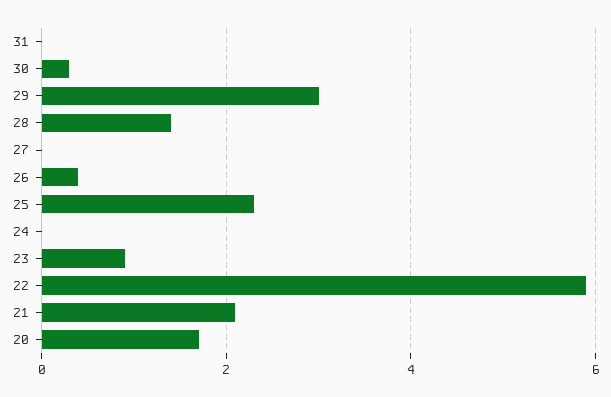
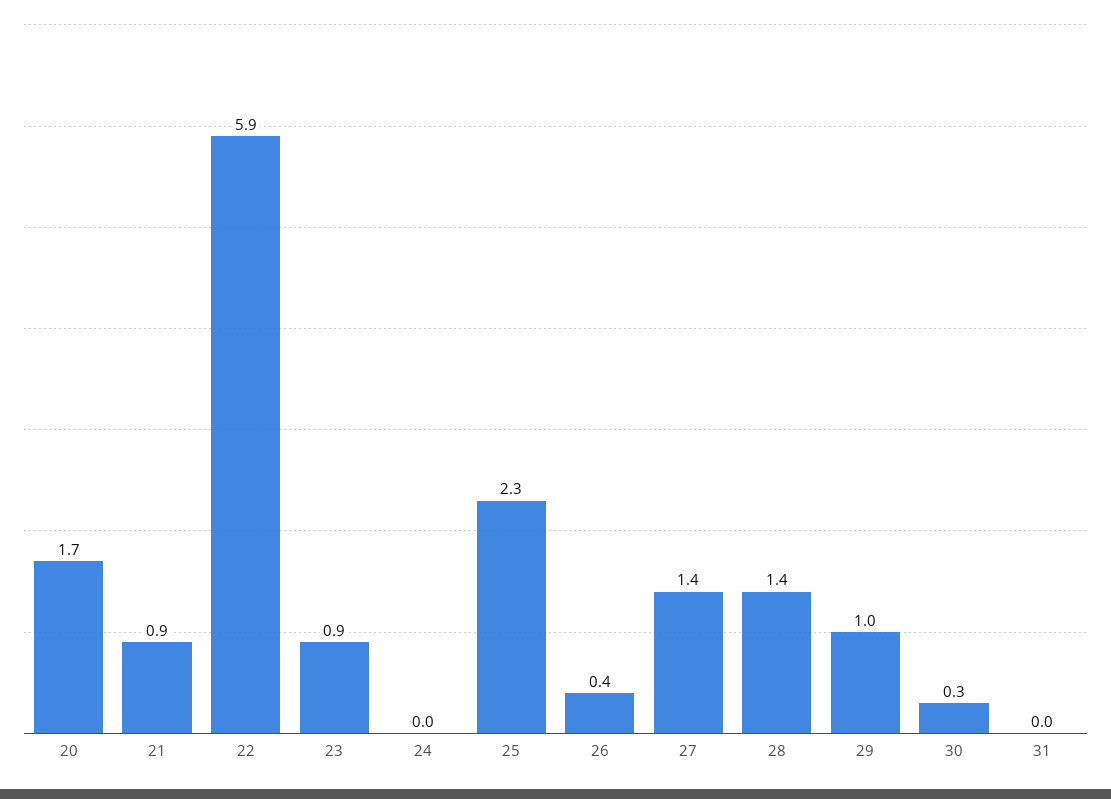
  {
    "31": 0,
    "30": 0.3,
-   "29": 3,
+   "29": 1,
    "28": 1.4,
-   "27": 0,
+   "27": 1.4,
    "26": 0.4,
    "25": 2.3,
    "24": 0,
    "23": 0.9,
    "22": 5.9,
-   "21": 2,
+   "21": 0.9,
    "20": 1.7
  }

